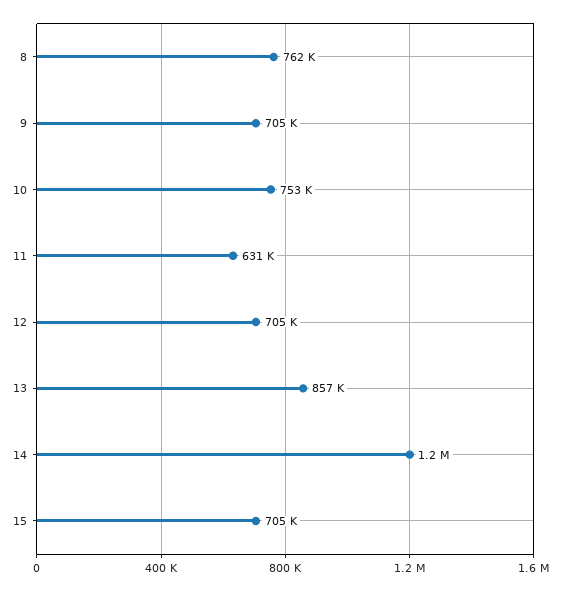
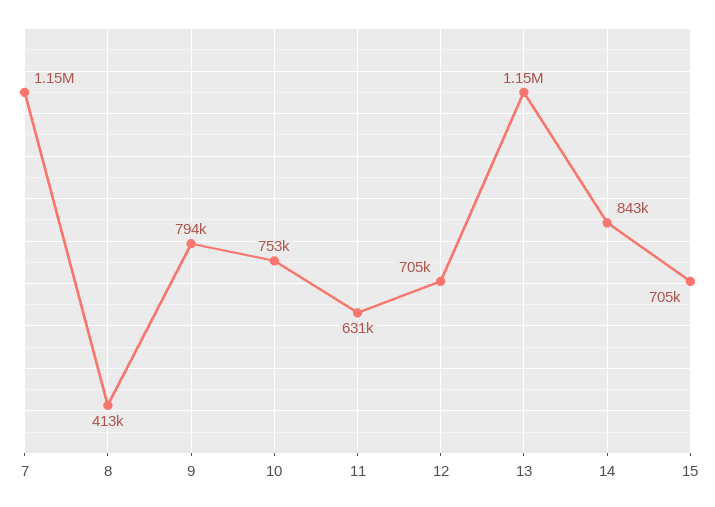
  {
-   "8": 762000,
+   "8": 413000,
-   "9": 705000,
+   "9": 794000,
    "10": 753000,
    "11": 631000,
    "12": 705000,
-   "13": 857000,
+   "13": 1150000,
-   "14": 1200000,
+   "14": 843000,
-   "15": 705000
+   "15": 705000,
+   "7": 1150000
  }

